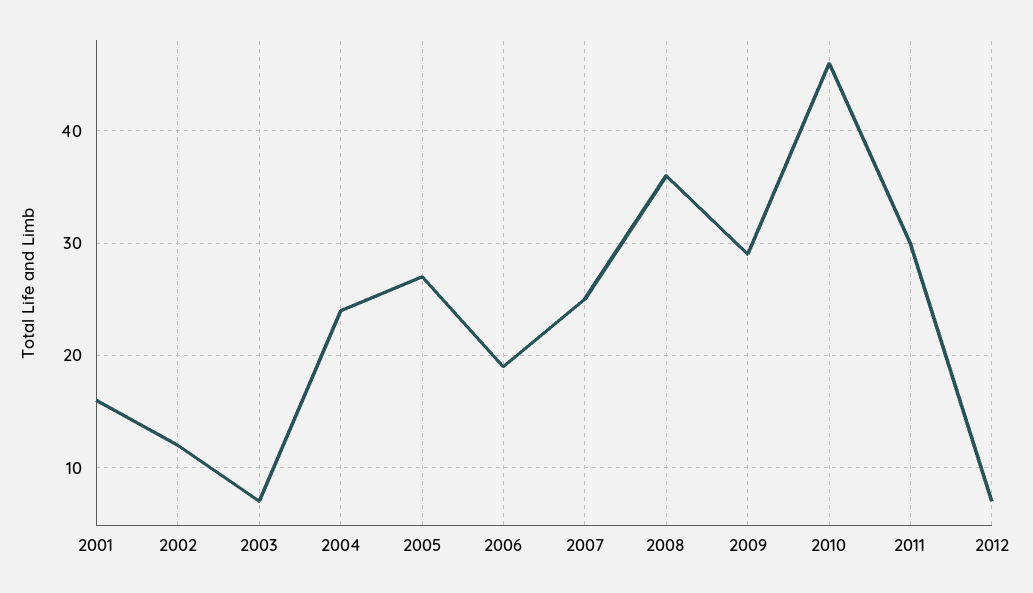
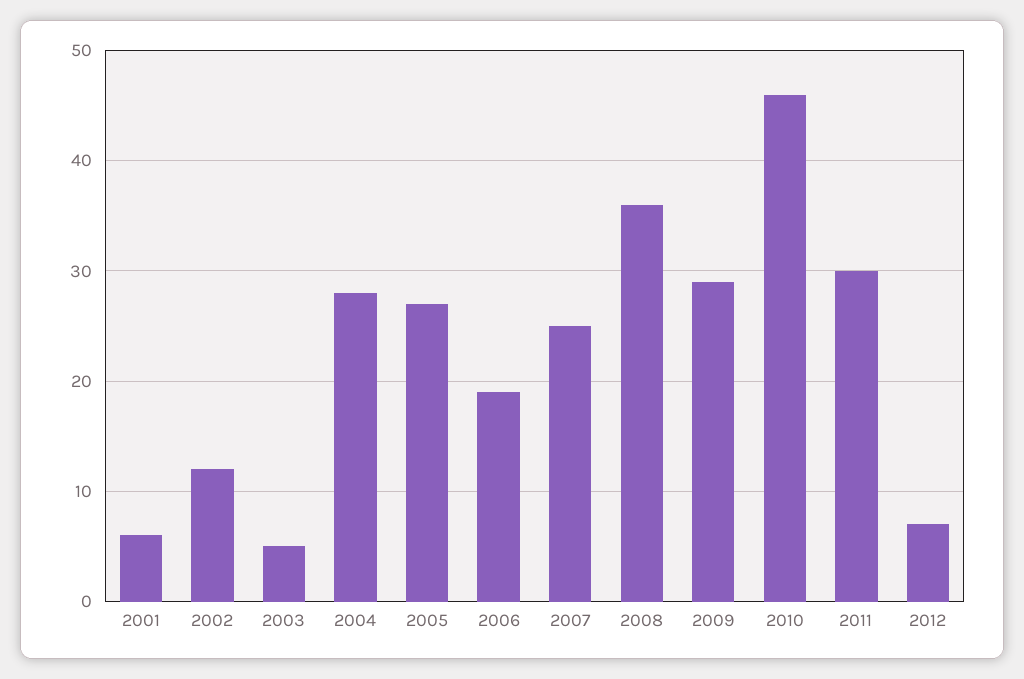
  {
-   "2001": 16,
+   "2001": 6,
    "2002": 12,
-   "2003": 7,
+   "2003": 5,
-   "2004": 24,
+   "2004": 28,
    "2005": 27,
    "2006": 19,
    "2007": 25,
    "2008": 36,
    "2009": 29,
    "2010": 46,
    "2011": 30,
    "2012": 7
  }

